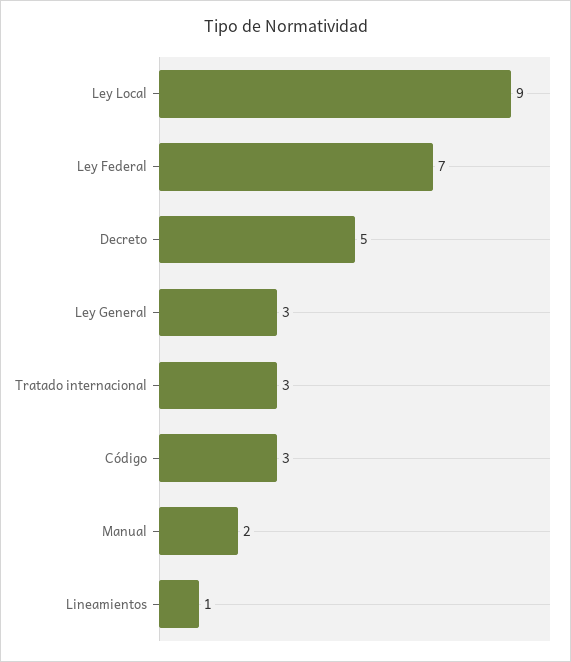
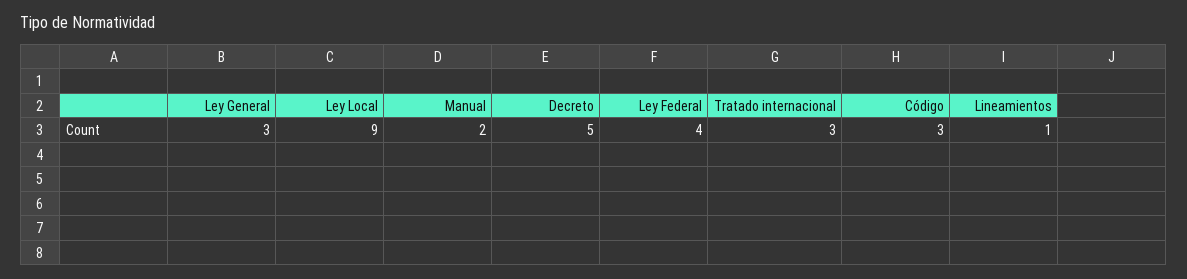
  {
    "Ley Local": 9,
-   "Ley Federal": 7,
+   "Ley Federal": 4,
    "Decreto": 5,
    "Ley General": 3,
    "Tratado internacional": 3,
    "Código": 3,
    "Manual": 2,
    "Lineamientos": 1
  }

